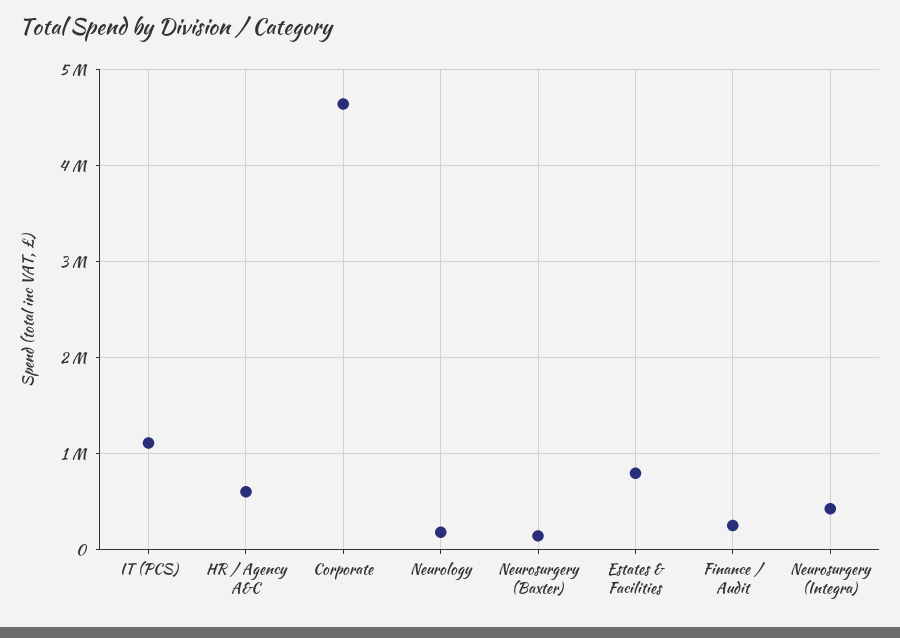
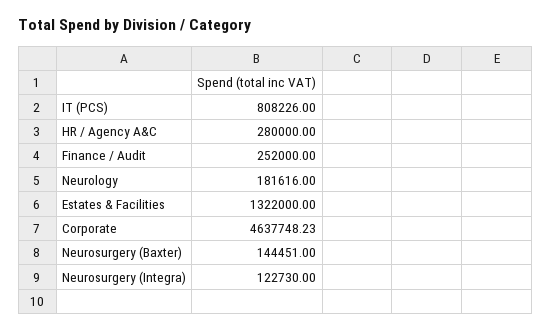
  {
-   "IT (PCS)": 1100000,
+   "IT (PCS)": 808226,
-   "HR / Agency A&C": 600000,
+   "HR / Agency A&C": 280000,
    "Corporate": 4637748.23,
    "Neurology": 181616,
    "Neurosurgery (Baxter)": 144451,
-   "Estates & Facilities": 800000,
+   "Estates & Facilities": 1322000,
    "Finance / Audit": 252000,
-   "Neurosurgery (Integra)": 400000
+   "Neurosurgery (Integra)": 122730
  }

